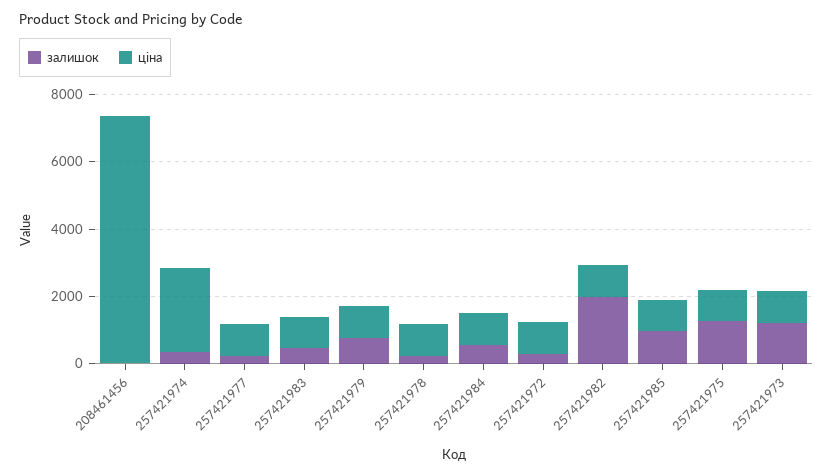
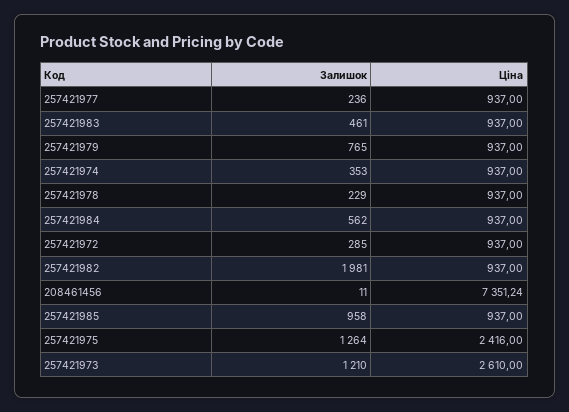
  {
    "залишок": {
      "208461456": 11,
      "257421974": 353,
      "257421977": 236,
      "257421983": 461,
      "257421979": 765,
      "257421978": 229,
      "257421984": 562,
      "257421972": 285,
      "257421982": 1981,
      "257421985": 958,
      "257421975": 1264,
      "257421973": 1210
    },
    "ціна": {
      "208461456": 7351.24,
-     "257421974": 2500,
+     "257421974": 937,
      "257421977": 937,
      "257421983": 937,
      "257421979": 937,
      "257421978": 937,
      "257421984": 937,
      "257421972": 937,
      "257421982": 937,
      "257421985": 937,
-     "257421975": 1000,
+     "257421975": 2416,
-     "257421973": 1000
+     "257421973": 2610
    }
  }

